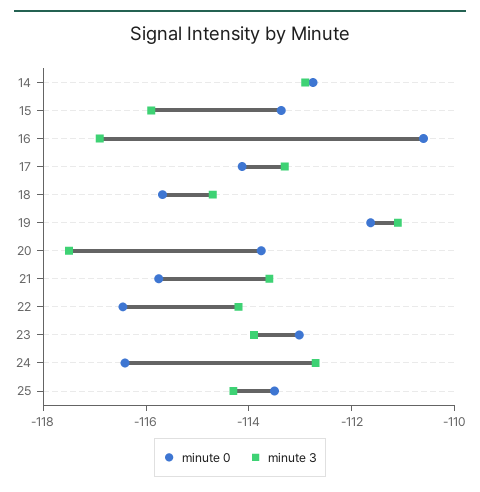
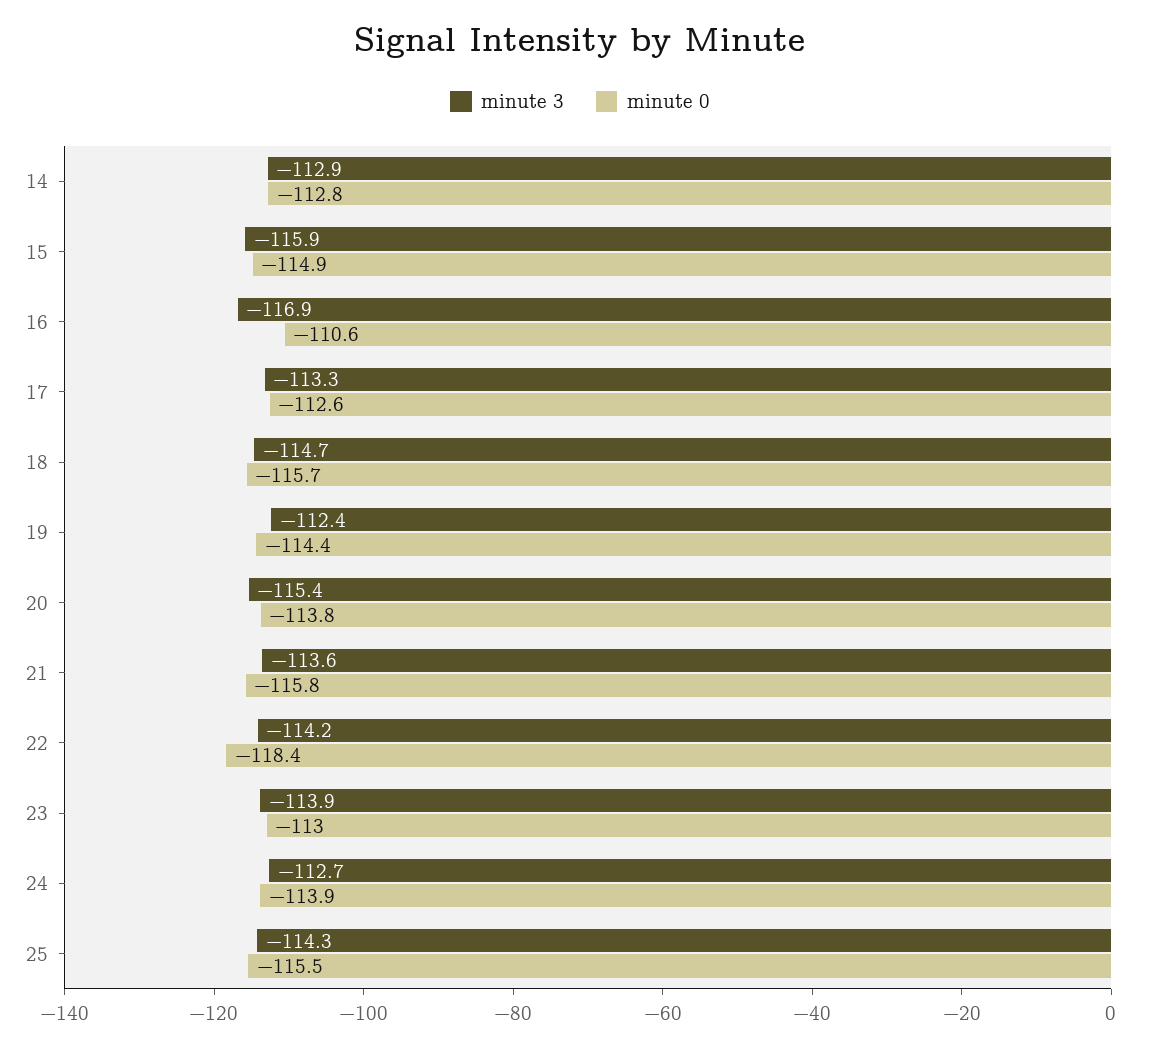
  {
    "minute 0": {
      "14": -112.8,
-     "15": -113.5,
+     "15": -114.9,
      "16": -110.6,
-     "17": -114,
+     "17": -112.6,
      "18": -115.7,
-     "19": -111.5,
+     "19": -114.4,
      "20": -113.8,
      "21": -115.8,
-     "22": -116.5,
+     "22": -118.4,
      "23": -113,
-     "24": -116.5,
+     "24": -113.9,
-     "25": -113.5
+     "25": -115.5
    },
    "minute 3": {
      "14": -112.9,
      "15": -115.9,
      "16": -116.9,
      "17": -113.3,
      "18": -114.7,
-     "19": -111,
+     "19": -112.4,
-     "20": -117.5,
+     "20": -115.4,
      "21": -113.6,
      "22": -114.2,
      "23": -113.9,
      "24": -112.7,
      "25": -114.3
    }
  }

